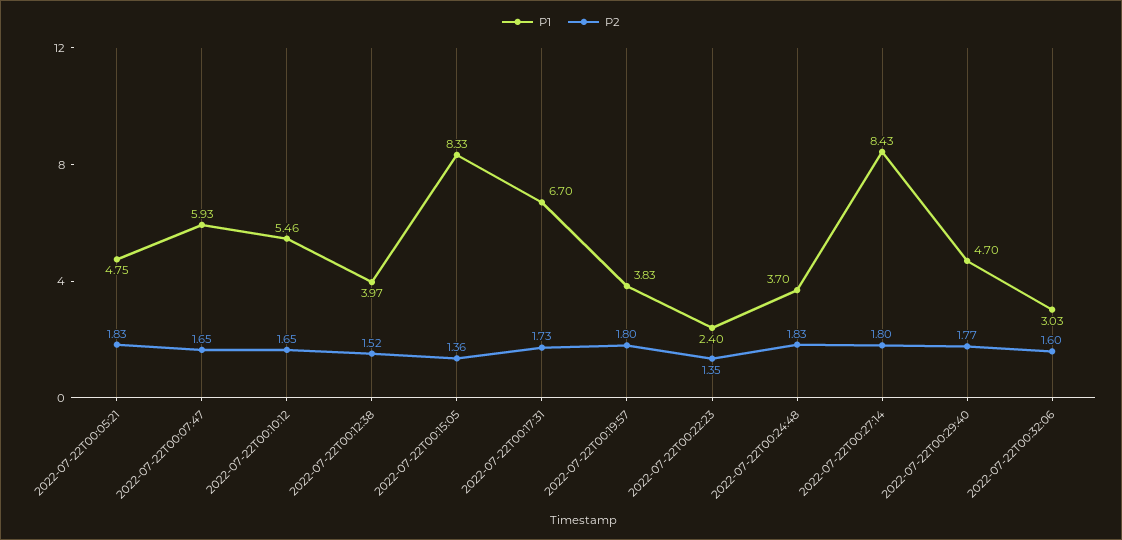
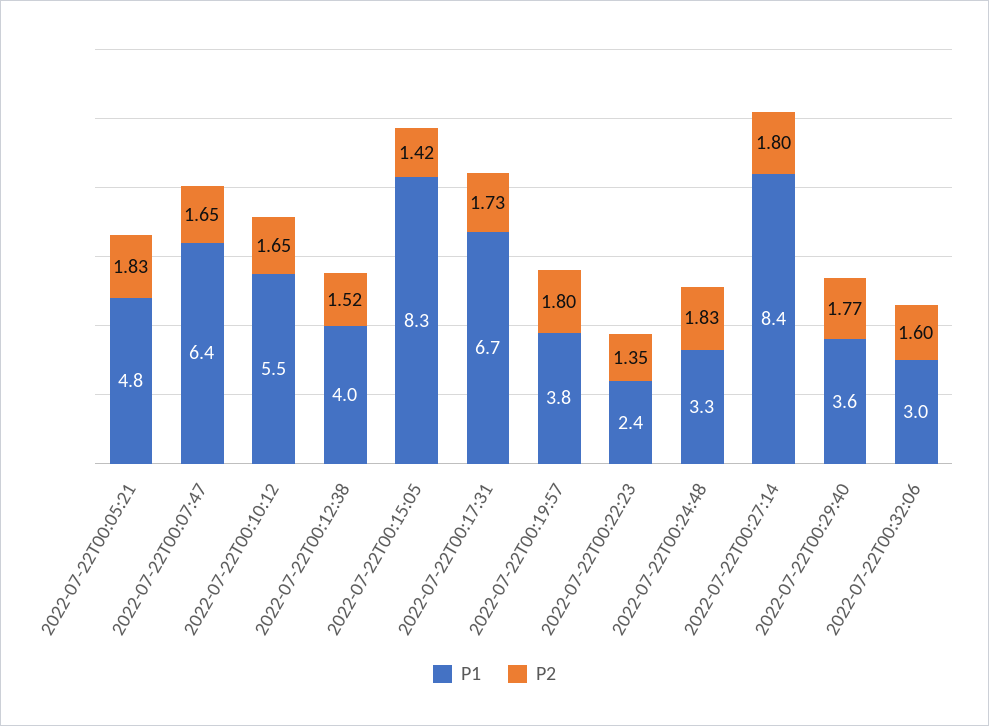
  {
    "P1": {
      "2022-07-22T00:05:21": 4.75,
-     "2022-07-22T00:07:47": 5.93,
+     "2022-07-22T00:07:47": 6.4,
      "2022-07-22T00:10:12": 5.46,
      "2022-07-22T00:12:38": 3.97,
      "2022-07-22T00:15:05": 8.33,
      "2022-07-22T00:17:31": 6.7,
      "2022-07-22T00:19:57": 3.83,
      "2022-07-22T00:22:23": 2.4,
-     "2022-07-22T00:24:48": 3.7,
+     "2022-07-22T00:24:48": 3.3,
      "2022-07-22T00:27:14": 8.43,
-     "2022-07-22T00:29:40": 4.7,
+     "2022-07-22T00:29:40": 3.6,
      "2022-07-22T00:32:06": 3.03
    },
    "P2": {
      "2022-07-22T00:05:21": 1.83,
      "2022-07-22T00:07:47": 1.65,
      "2022-07-22T00:10:12": 1.65,
      "2022-07-22T00:12:38": 1.52,
-     "2022-07-22T00:15:05": 1.36,
+     "2022-07-22T00:15:05": 1.42,
      "2022-07-22T00:17:31": 1.73,
      "2022-07-22T00:19:57": 1.8,
      "2022-07-22T00:22:23": 1.35,
      "2022-07-22T00:24:48": 1.83,
      "2022-07-22T00:27:14": 1.8,
      "2022-07-22T00:29:40": 1.77,
      "2022-07-22T00:32:06": 1.6
    }
  }

